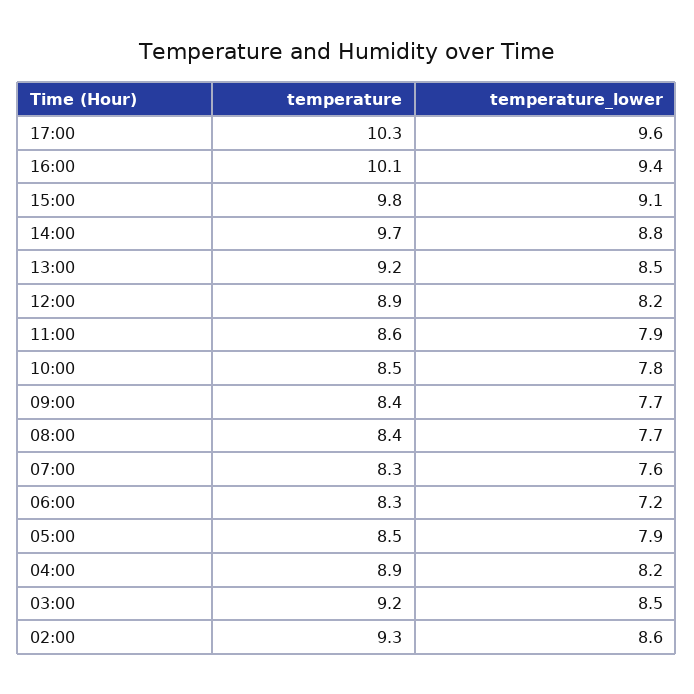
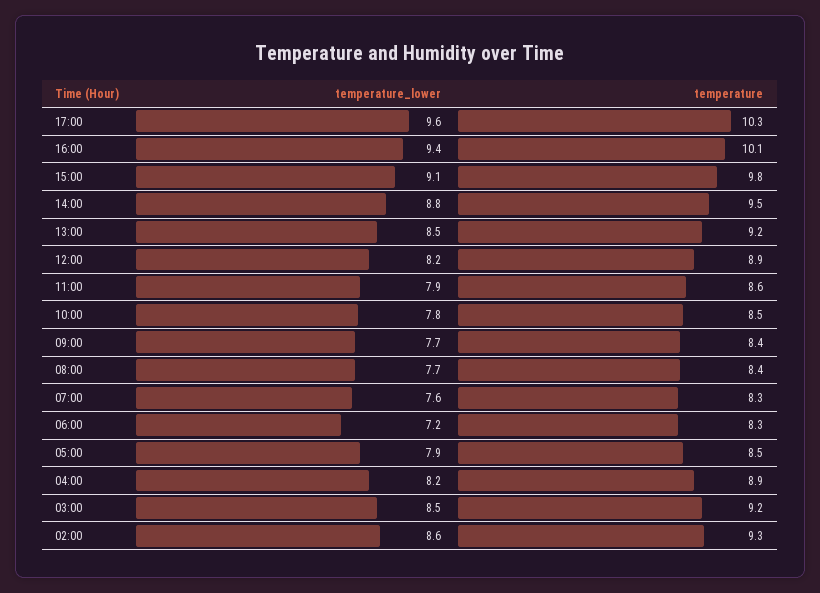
  {
    "temperature": {
      "17:00": 10.3,
      "16:00": 10.1,
      "15:00": 9.8,
-     "14:00": 9.7,
+     "14:00": 9.5,
      "13:00": 9.2,
      "12:00": 8.9,
      "11:00": 8.6,
      "10:00": 8.5,
      "09:00": 8.4,
      "08:00": 8.4,
      "07:00": 8.3,
      "06:00": 8.3,
      "05:00": 8.5,
      "04:00": 8.9,
      "03:00": 9.2,
      "02:00": 9.3
    },
    "temperature_lower": {
      "17:00": 9.6,
      "16:00": 9.4,
      "15:00": 9.1,
      "14:00": 8.8,
      "13:00": 8.5,
      "12:00": 8.2,
      "11:00": 7.9,
      "10:00": 7.8,
      "09:00": 7.7,
      "08:00": 7.7,
      "07:00": 7.6,
      "06:00": 7.2,
      "05:00": 7.9,
      "04:00": 8.2,
      "03:00": 8.5,
      "02:00": 8.6
    }
  }

